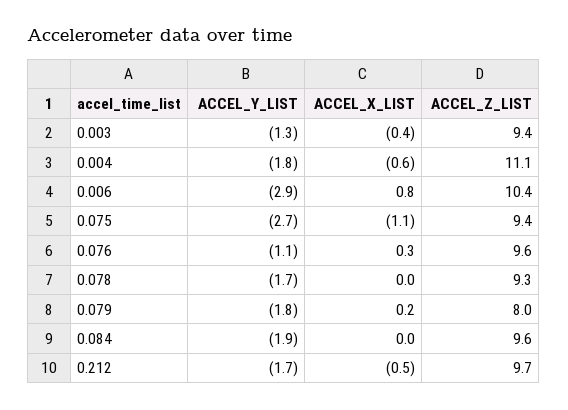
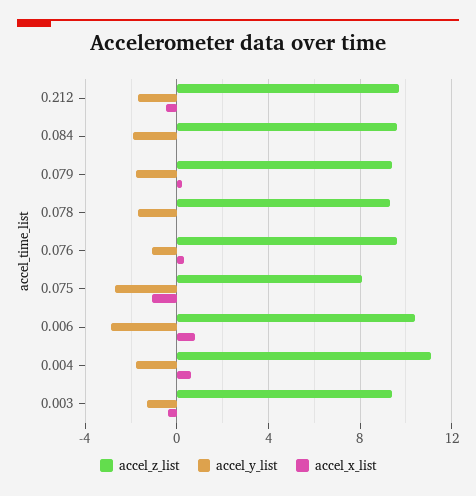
  {
    "ACCEL_Y_LIST": {
      "0.003": -1.3,
      "0.004": -1.8,
      "0.006": -2.9,
      "0.075": -2.7,
      "0.076": -1.1,
      "0.078": -1.7,
      "0.079": -1.8,
      "0.084": -1.9,
      "0.212": -1.7
    },
    "ACCEL_X_LIST": {
      "0.003": -0.4,
-     "0.004": -0.6,
+     "0.004": 0.5,
      "0.006": 0.8,
      "0.075": -1.1,
      "0.076": 0.3,
      "0.078": 0,
      "0.079": 0.2,
      "0.084": 0,
      "0.212": -0.5
    },
    "ACCEL_Z_LIST": {
      "0.003": 9.4,
      "0.004": 11.1,
      "0.006": 10.4,
-     "0.075": 9.4,
+     "0.075": 8,
      "0.076": 9.6,
      "0.078": 9.3,
-     "0.079": 8,
+     "0.079": 9.5,
      "0.084": 9.6,
      "0.212": 9.7
    }
  }

